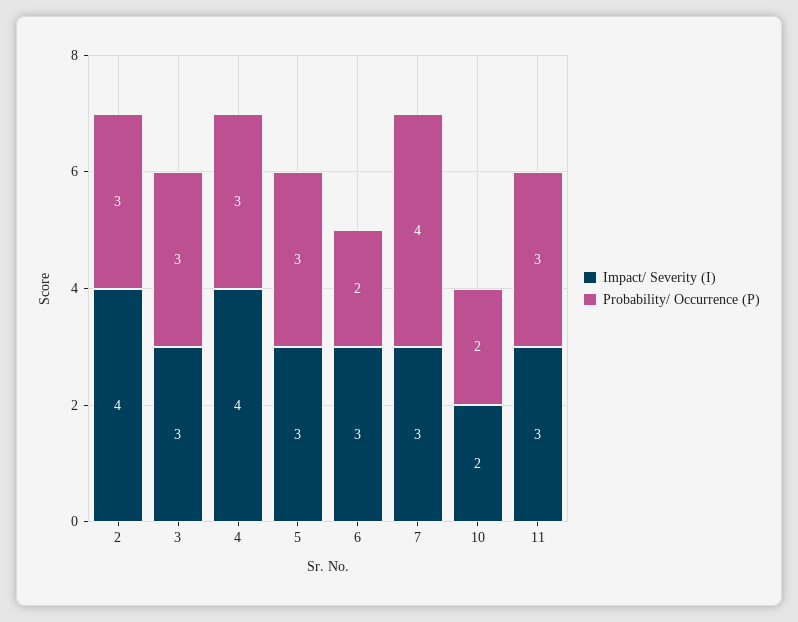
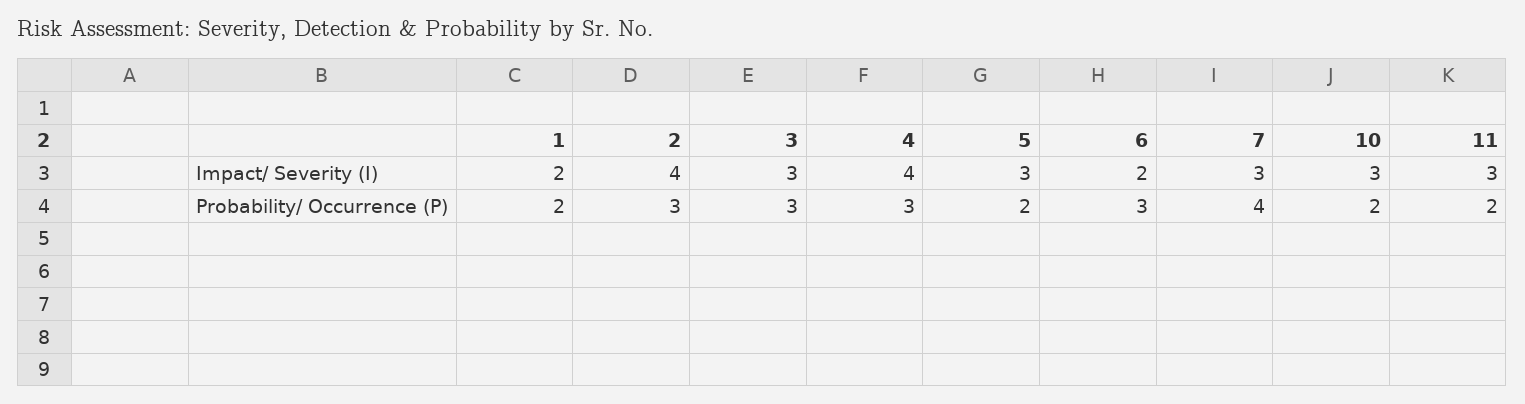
  {
    "Impact/ Severity (I)": {
      "2": 4,
      "3": 3,
      "4": 4,
      "5": 3,
-     "6": 3,
+     "6": 2,
      "7": 3,
-     "10": 2,
+     "10": 3,
-     "11": 3
+     "11": 3,
+     "1": 2
    },
    "Probability/ Occurrence (P)": {
      "2": 3,
      "3": 3,
      "4": 3,
-     "5": 3,
+     "5": 2,
-     "6": 2,
+     "6": 3,
      "7": 4,
      "10": 2,
-     "11": 3
+     "11": 2,
+     "1": 2
    }
  }

